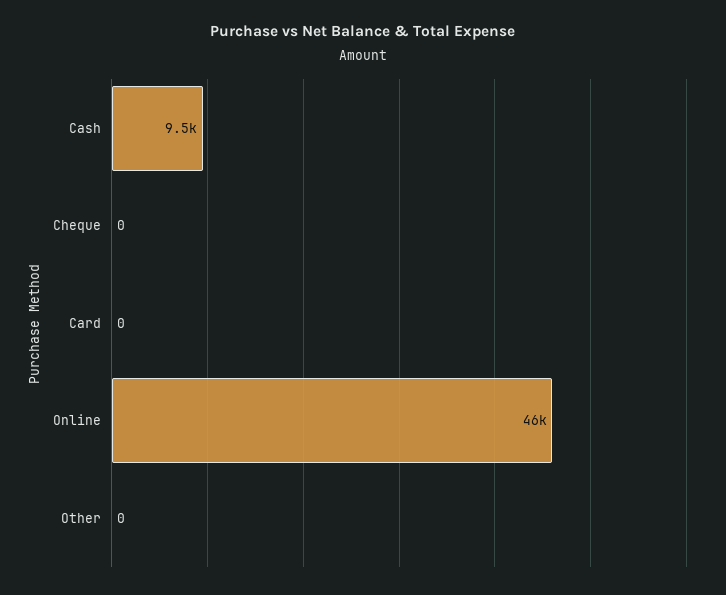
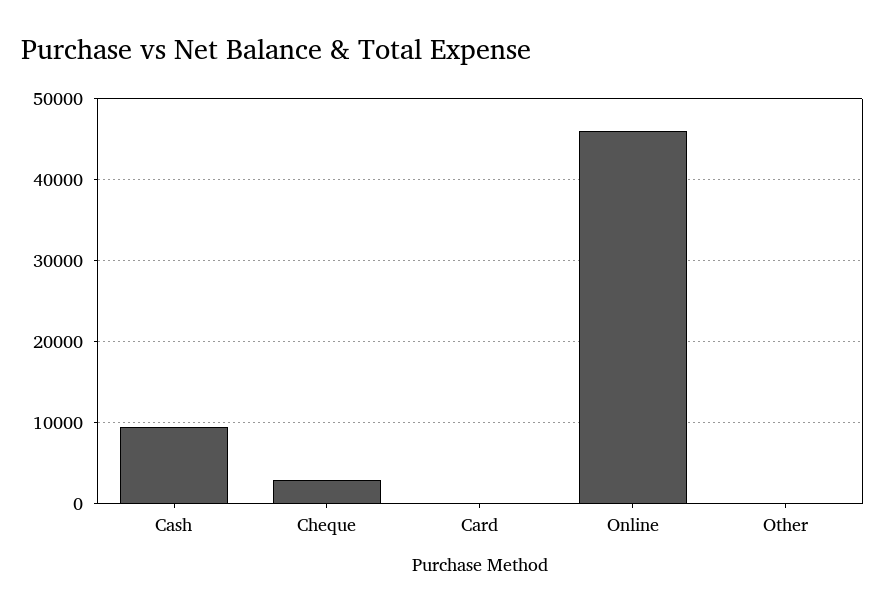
  {
    "Cash": 9500,
-   "Cheque": 0,
+   "Cheque": 3000,
    "Card": 0,
    "Online": 46000,
    "Other": 0
  }

